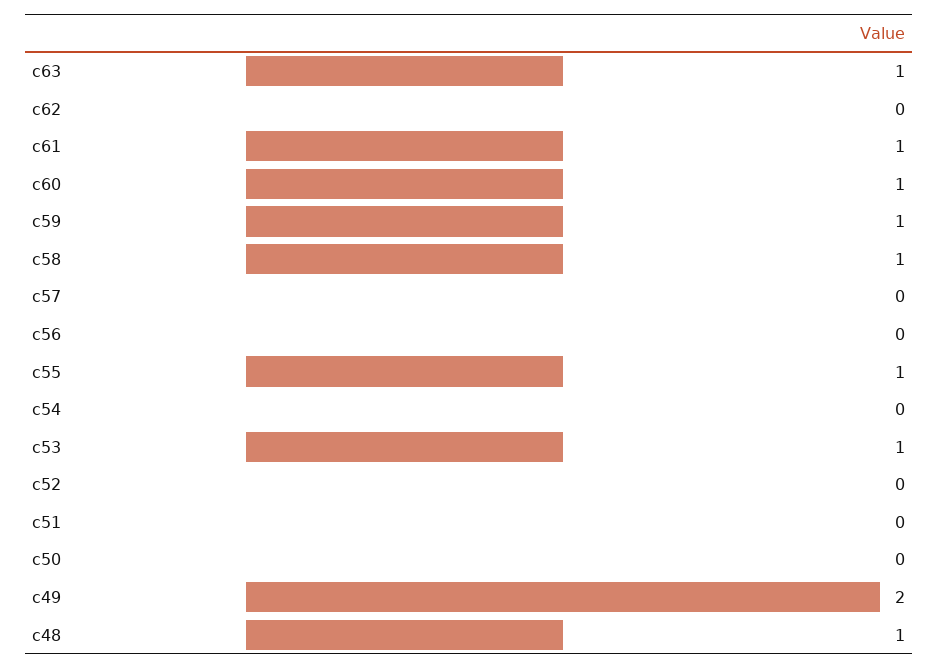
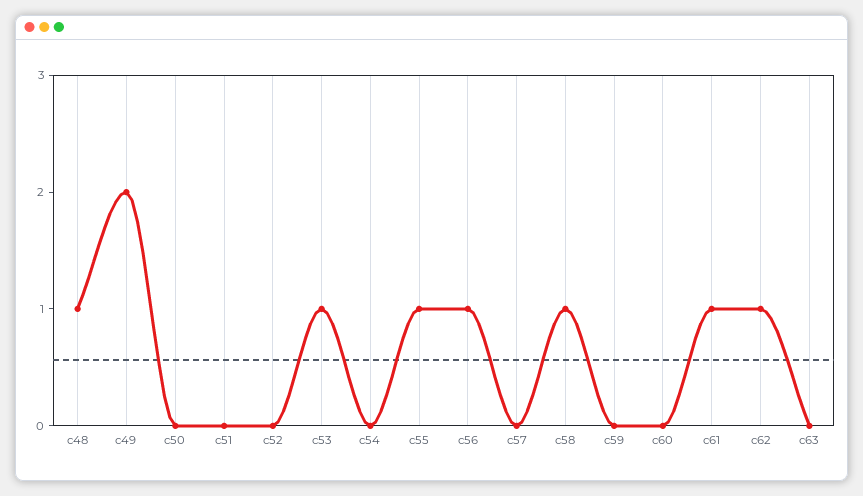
  {
-   "c63": 1,
+   "c63": 0,
-   "c62": 0,
+   "c62": 1,
    "c61": 1,
-   "c60": 1,
+   "c60": 0,
-   "c59": 1,
+   "c59": 0,
    "c58": 1,
    "c57": 0,
-   "c56": 0,
+   "c56": 1,
    "c55": 1,
    "c54": 0,
    "c53": 1,
    "c52": 0,
    "c51": 0,
    "c50": 0,
    "c49": 2,
    "c48": 1
  }

